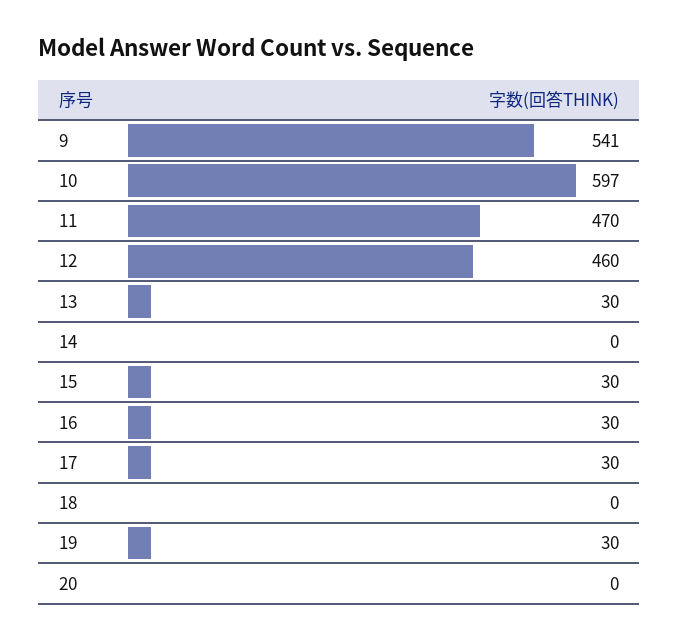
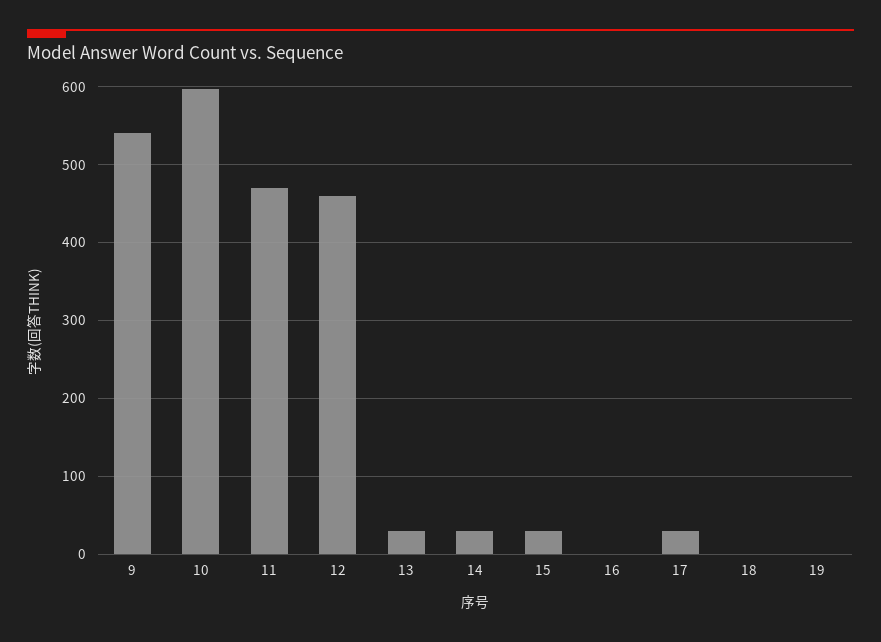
  {
    "9": 541,
    "10": 597,
    "11": 470,
    "12": 460,
    "13": 30,
-   "14": 0,
+   "14": 30,
    "15": 30,
-   "16": 30,
+   "16": 0,
    "17": 30,
    "18": 0,
-   "19": 30,
+   "19": 0
-   "20": 0
  }

